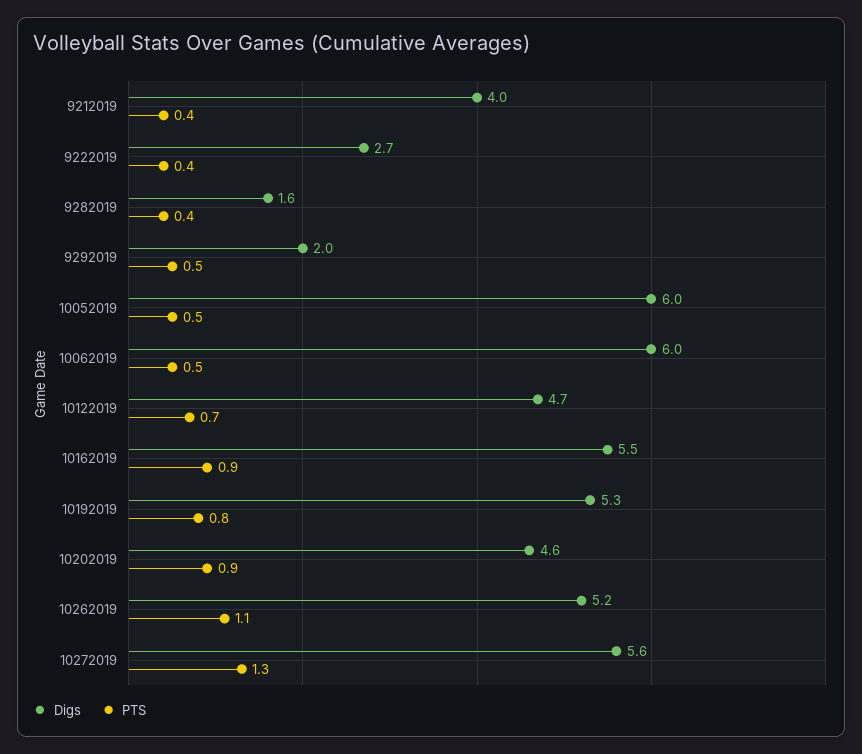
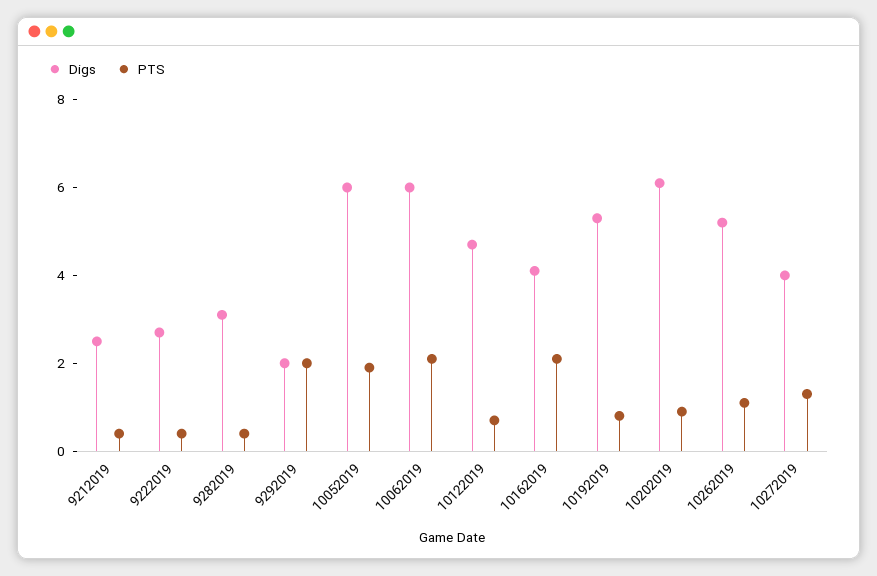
  {
    "Digs": {
-     "9212019": 4,
+     "9212019": 2.5,
      "9222019": 2.7,
-     "9282019": 1.6,
+     "9282019": 3,
      "9292019": 2,
      "10052019": 6,
      "10062019": 6,
      "10122019": 4.7,
-     "10162019": 5.5,
+     "10162019": 4,
      "10192019": 5.3,
-     "10202019": 4.6,
+     "10202019": 6,
      "10262019": 5.2,
-     "10272019": 5.6
+     "10272019": 4
    },
    "PTS": {
      "9212019": 0.4,
      "9222019": 0.4,
      "9282019": 0.4,
-     "9292019": 0.5,
+     "9292019": 2,
-     "10052019": 0.5,
+     "10052019": 2,
-     "10062019": 0.5,
+     "10062019": 2,
      "10122019": 0.7,
-     "10162019": 0.9,
+     "10162019": 2,
      "10192019": 0.8,
      "10202019": 0.9,
      "10262019": 1.1,
      "10272019": 1.3
    }
  }

